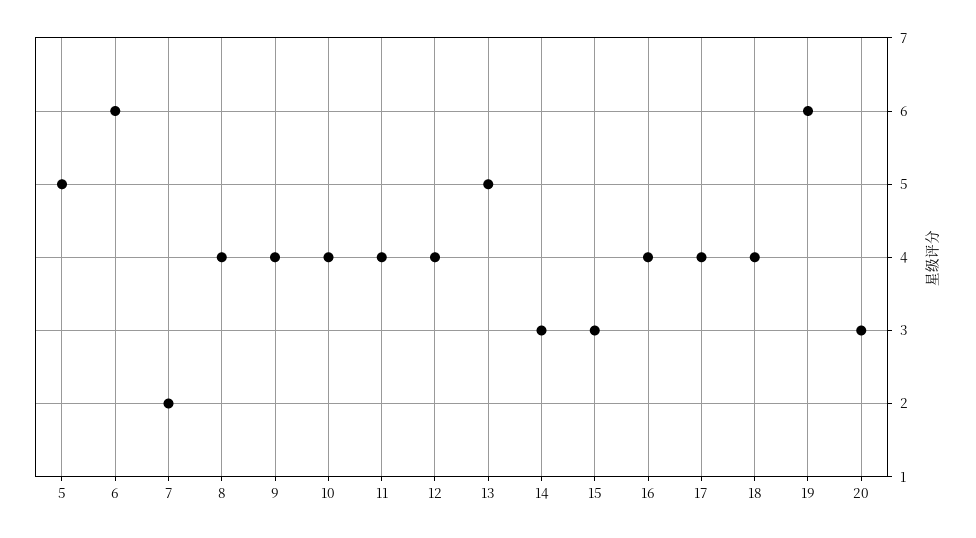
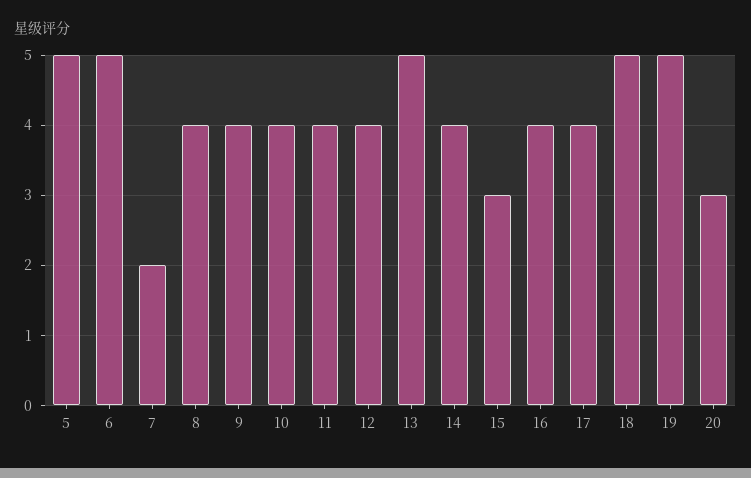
  {
    "5": 5,
-   "6": 6,
+   "6": 5,
    "7": 2,
    "8": 4,
    "9": 4,
    "10": 4,
    "11": 4,
    "12": 4,
    "13": 5,
-   "14": 3,
+   "14": 4,
    "15": 3,
    "16": 4,
    "17": 4,
-   "18": 4,
+   "18": 5,
-   "19": 6,
+   "19": 5,
    "20": 3
  }

